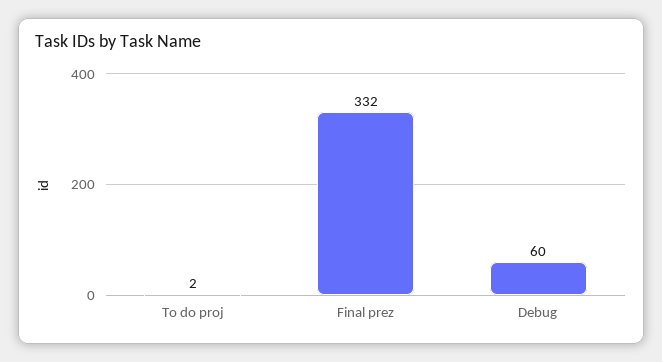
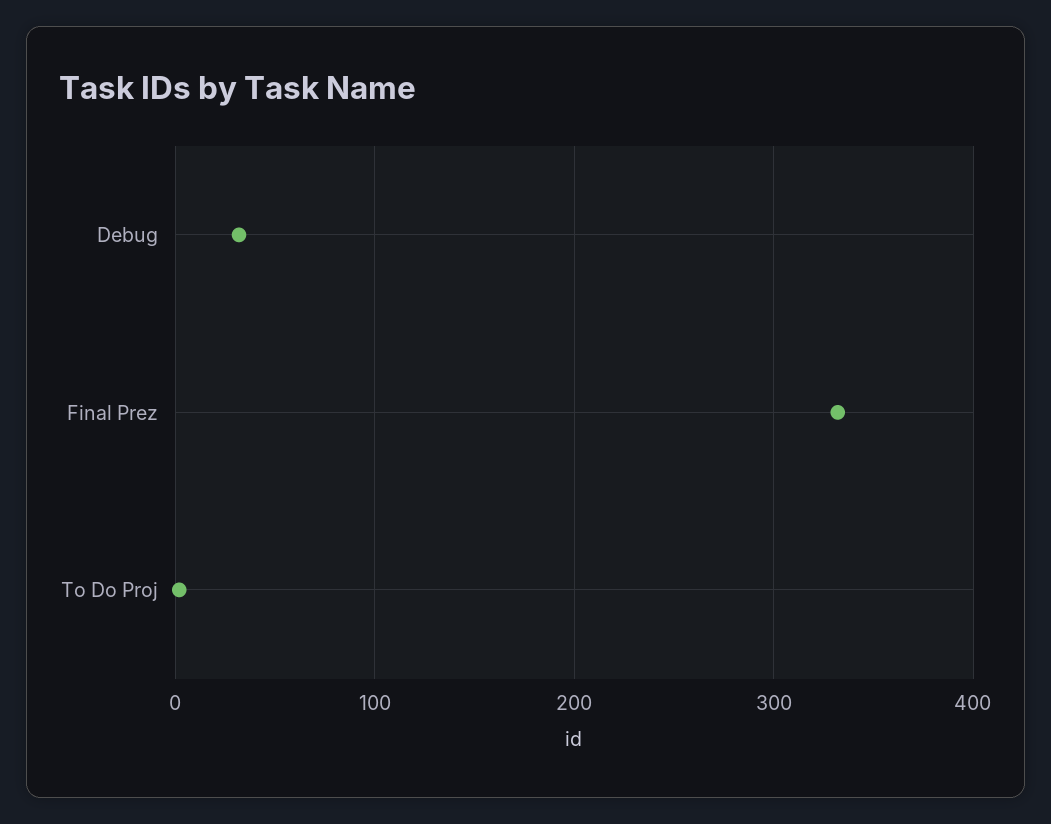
  {
    "To do proj": 2,
    "Final prez": 332,
-   "Debug": 60
+   "Debug": 30
  }

